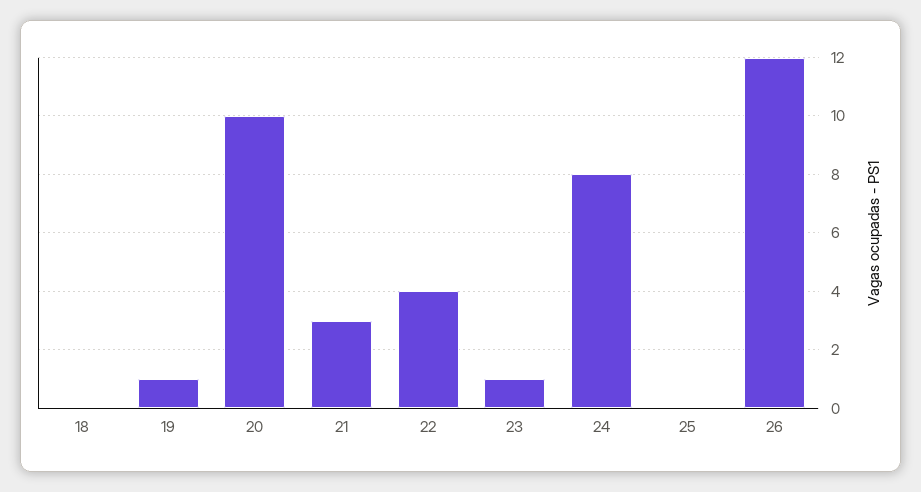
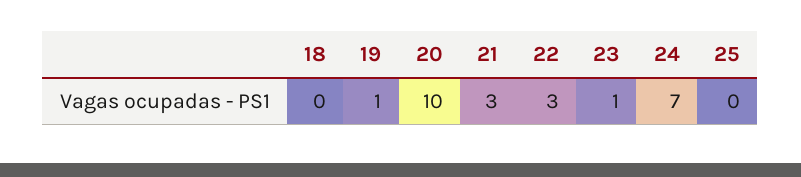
  {
    "18": 0,
    "19": 1,
    "20": 10,
    "21": 3,
-   "22": 4,
+   "22": 3,
    "23": 1,
-   "24": 8,
+   "24": 7,
-   "25": 0,
+   "25": 0
-   "26": 12
  }

